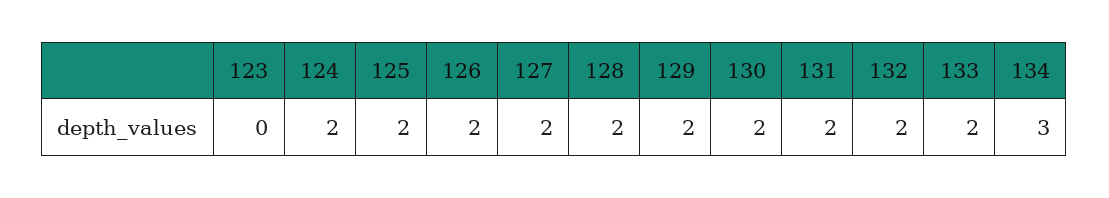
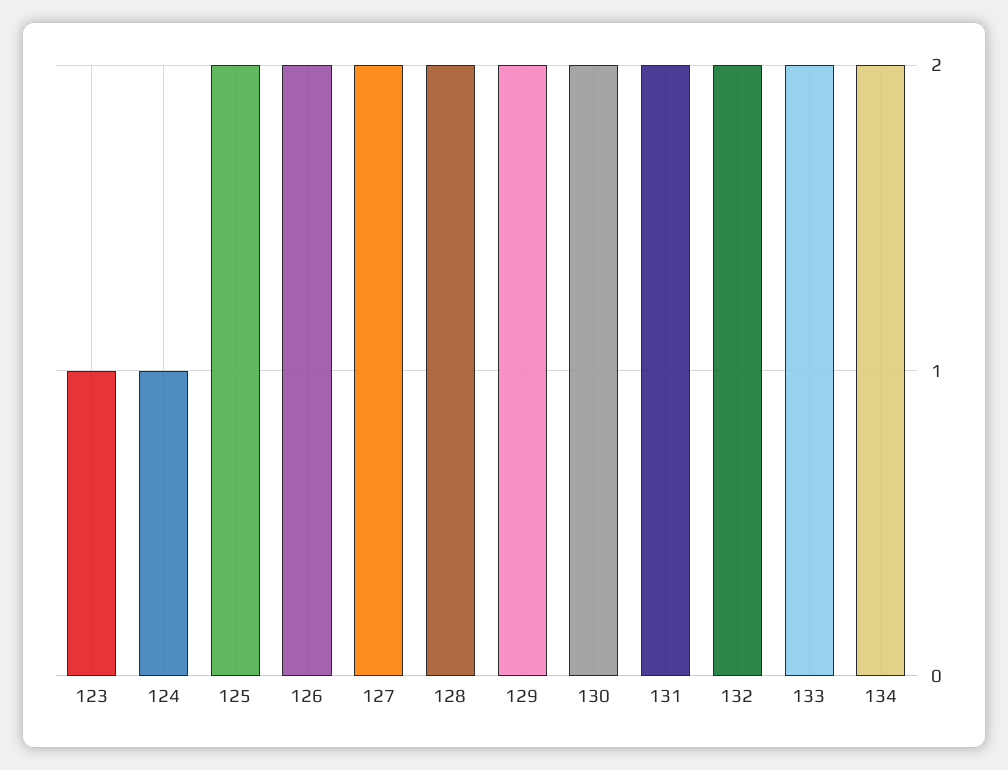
  {
-   "123": 0,
+   "123": 1,
-   "124": 2,
+   "124": 1,
    "125": 2,
    "126": 2,
    "127": 2,
    "128": 2,
    "129": 2,
    "130": 2,
    "131": 2,
    "132": 2,
    "133": 2,
-   "134": 3
+   "134": 2
  }

